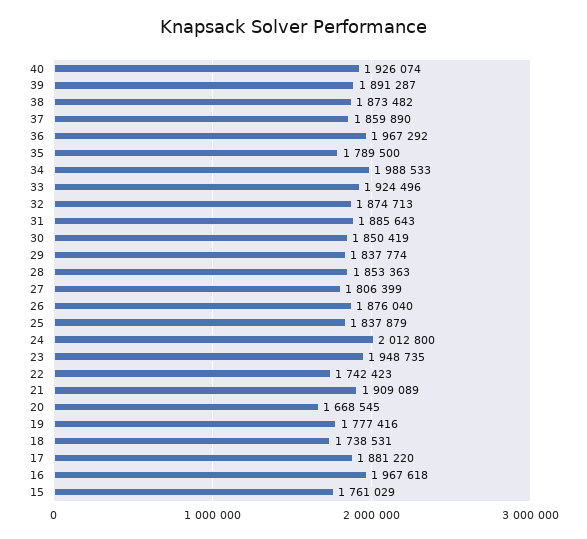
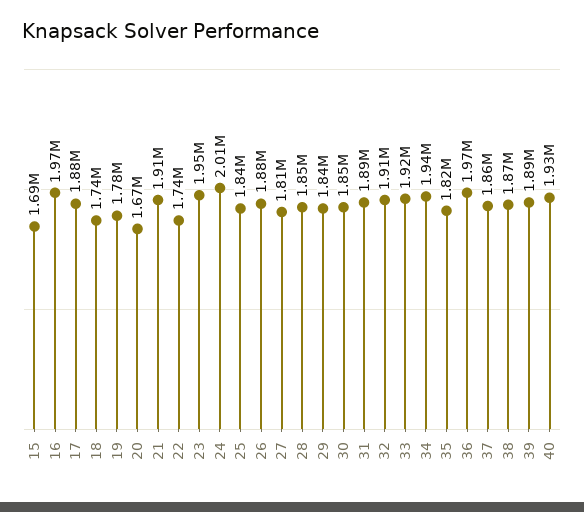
  {
    "40": 1926074,
    "39": 1891287,
    "38": 1873482,
    "37": 1859890,
    "36": 1967292,
-   "35": 1789500,
+   "35": 1820000,
-   "34": 1988533,
+   "34": 1940000,
    "33": 1924496,
-   "32": 1874713,
+   "32": 1910000,
    "31": 1885643,
    "30": 1850419,
    "29": 1837774,
    "28": 1853363,
    "27": 1806399,
    "26": 1876040,
    "25": 1837879,
    "24": 2012800,
    "23": 1948735,
    "22": 1742423,
    "21": 1909089,
    "20": 1668545,
    "19": 1777416,
    "18": 1738531,
    "17": 1881220,
    "16": 1967618,
-   "15": 1761029
+   "15": 1690000
  }

